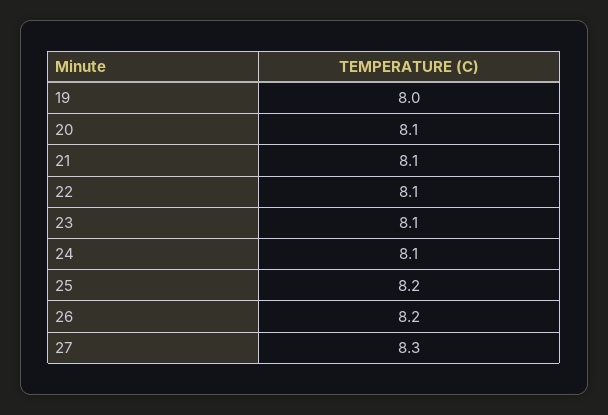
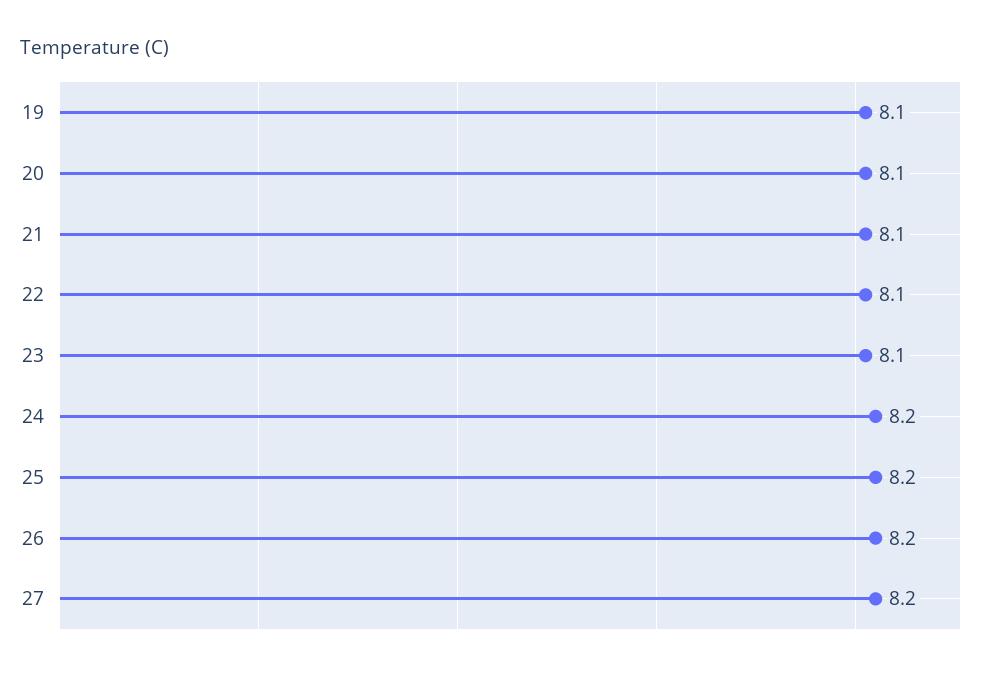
  {
-   "19": 8,
+   "19": 8.1,
    "20": 8.1,
    "21": 8.1,
    "22": 8.1,
    "23": 8.1,
-   "24": 8.1,
+   "24": 8.2,
    "25": 8.2,
    "26": 8.2,
-   "27": 8.3
+   "27": 8.2
  }

